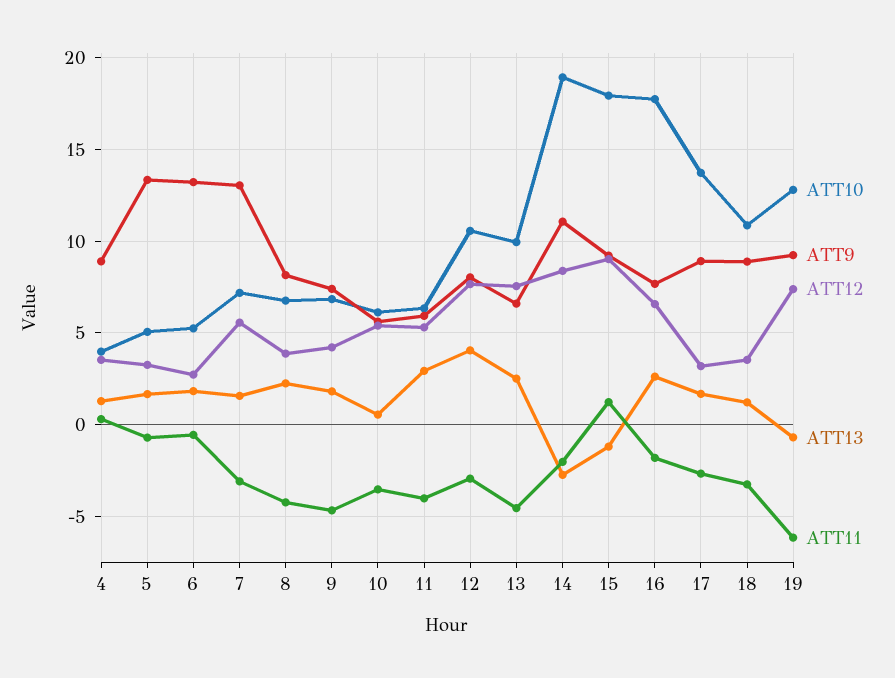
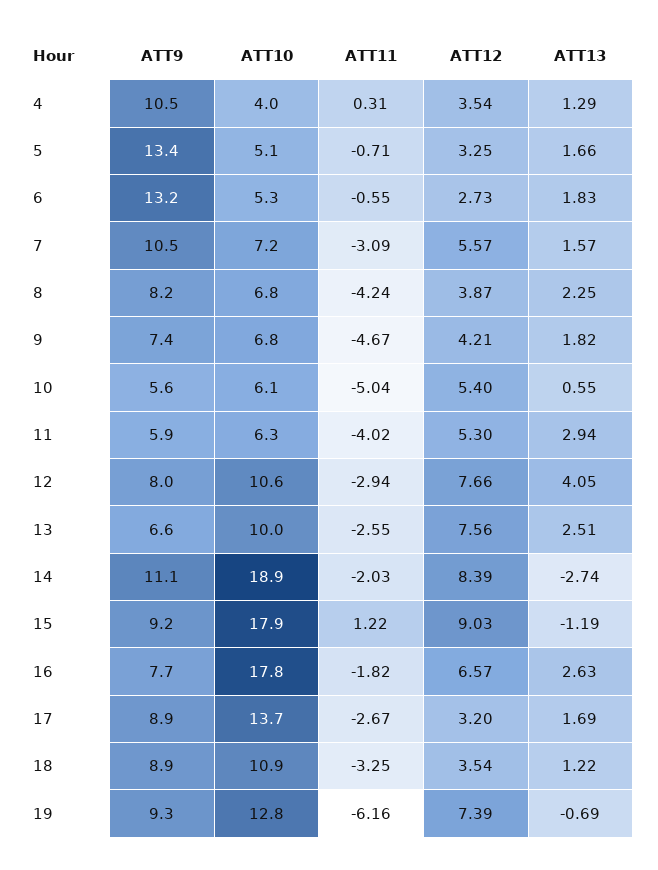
  {
    "ATT10": {
      "4": 4,
      "5": 5.1,
      "6": 5.3,
      "7": 7.2,
      "8": 6.8,
      "9": 6.8,
      "10": 6.1,
      "11": 6.3,
      "12": 10.6,
      "13": 10,
      "14": 18.9,
      "15": 17.9,
      "16": 17.8,
      "17": 13.7,
      "18": 10.9,
      "19": 12.8
    },
    "ATT9": {
-     "4": 9,
+     "4": 10.5,
      "5": 13.4,
      "6": 13.2,
-     "7": 13,
+     "7": 10.5,
      "8": 8.2,
      "9": 7.4,
      "10": 5.6,
      "11": 5.9,
      "12": 8,
      "13": 6.6,
      "14": 11.1,
      "15": 9.2,
      "16": 7.7,
      "17": 8.9,
      "18": 8.9,
      "19": 9.3
    },
    "ATT12": {
      "4": 3.54,
      "5": 3.25,
      "6": 2.73,
      "7": 5.57,
      "8": 3.87,
      "9": 4.21,
      "10": 5.4,
      "11": 5.3,
      "12": 7.66,
      "13": 7.56,
      "14": 8.39,
      "15": 9.03,
      "16": 6.57,
      "17": 3.2,
      "18": 3.54,
      "19": 7.39
    },
    "ATT13": {
      "4": 1.29,
      "5": 1.66,
      "6": 1.83,
      "7": 1.57,
      "8": 2.25,
      "9": 1.82,
      "10": 0.55,
      "11": 2.94,
      "12": 4.05,
      "13": 2.51,
      "14": -2.74,
      "15": -1.19,
      "16": 2.63,
      "17": 1.69,
      "18": 1.22,
      "19": -0.69
    },
    "ATT11": {
      "4": 0.31,
      "5": -0.71,
      "6": -0.55,
      "7": -3.09,
      "8": -4.24,
      "9": -4.67,
-     "10": -3.5,
+     "10": -5.04,
      "11": -4.02,
      "12": -2.94,
-     "13": -4.5,
+     "13": -2.55,
      "14": -2.03,
      "15": 1.22,
      "16": -1.82,
      "17": -2.67,
      "18": -3.25,
      "19": -6.16
    }
  }

